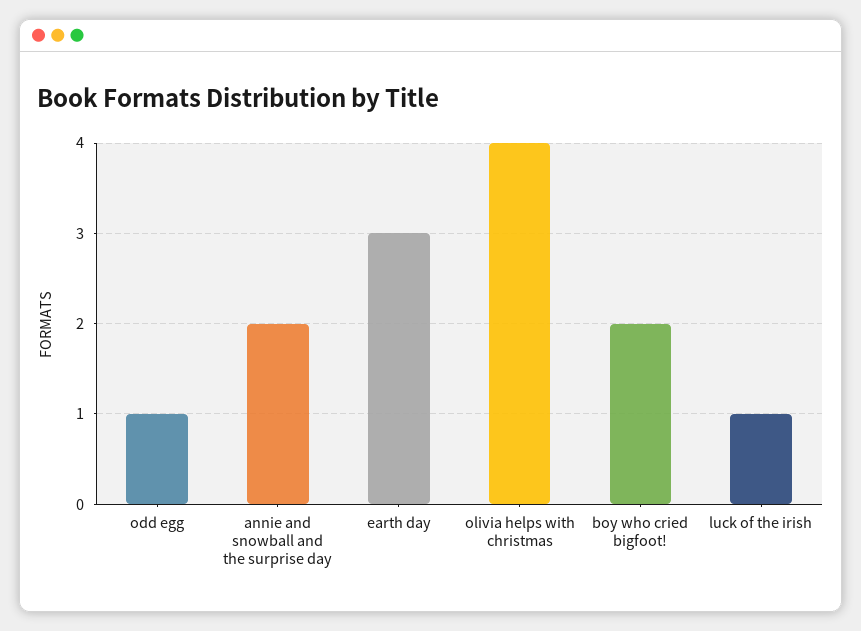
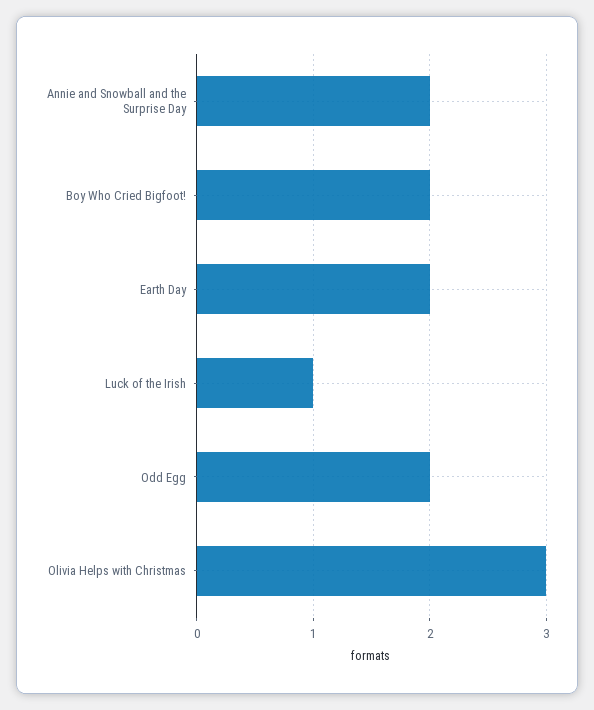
  {
-   "odd egg": 1,
+   "odd egg": 2,
    "annie and snowball and the surprise day": 2,
-   "earth day": 3,
+   "earth day": 2,
-   "olivia helps with christmas": 4,
+   "olivia helps with christmas": 3,
    "boy who cried bigfoot!": 2,
    "luck of the irish": 1
  }

